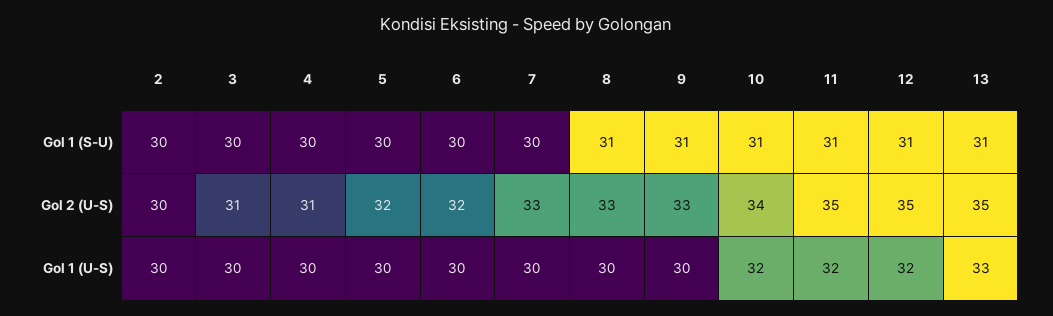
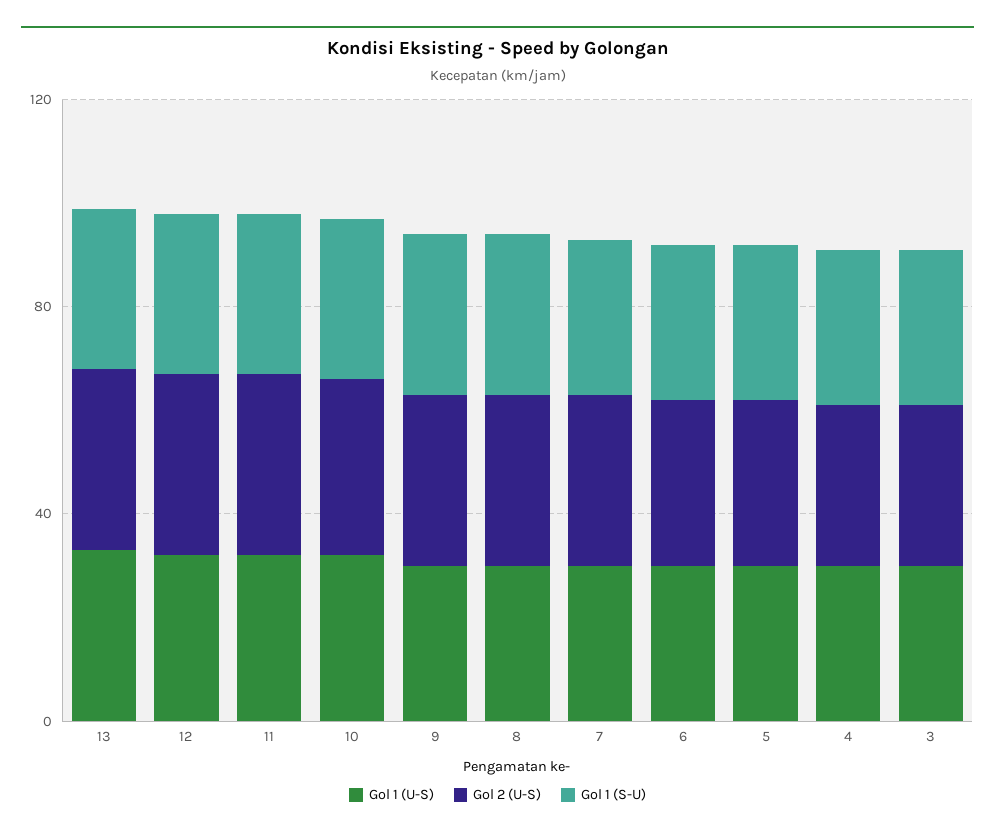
  {
    "Gol 1 (S-U)": {
-     "2": 30,
      "3": 30,
      "4": 30,
      "5": 30,
      "6": 30,
      "7": 30,
      "8": 31,
      "9": 31,
      "10": 31,
      "11": 31,
      "12": 31,
      "13": 31
    },
    "Gol 2 (U-S)": {
-     "2": 30,
      "3": 31,
      "4": 31,
      "5": 32,
      "6": 32,
      "7": 33,
      "8": 33,
      "9": 33,
      "10": 34,
      "11": 35,
      "12": 35,
      "13": 35
    },
    "Gol 1 (U-S)": {
-     "2": 30,
      "3": 30,
      "4": 30,
      "5": 30,
      "6": 30,
      "7": 30,
      "8": 30,
      "9": 30,
      "10": 32,
      "11": 32,
      "12": 32,
      "13": 33
    }
  }

